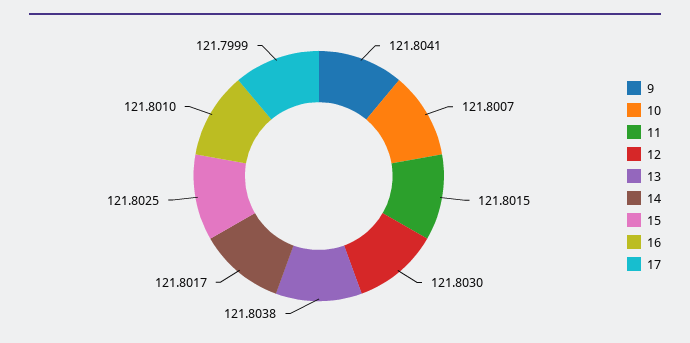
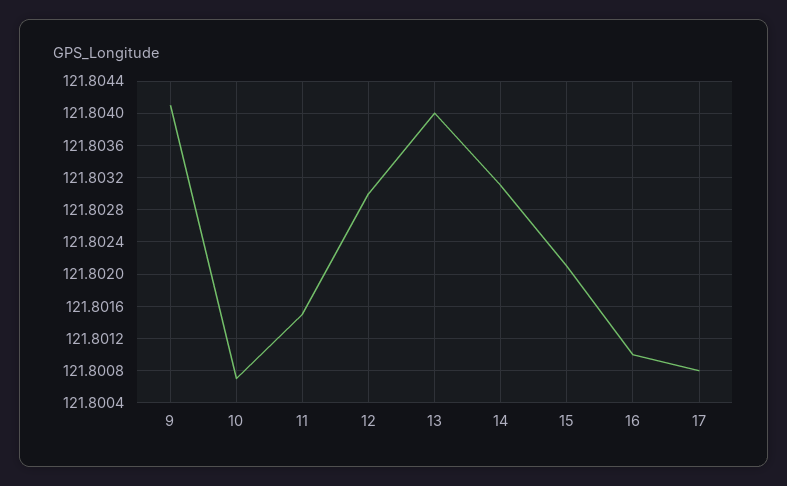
  {
    "9": 121.8041,
    "10": 121.8007,
    "11": 121.8015,
    "12": 121.803,
-   "13": 121.8038,
+   "13": 121.804,
-   "14": 121.8017,
+   "14": 121.8031,
-   "15": 121.8025,
+   "15": 121.8021,
    "16": 121.801,
-   "17": 121.7999
+   "17": 121.8008
  }

